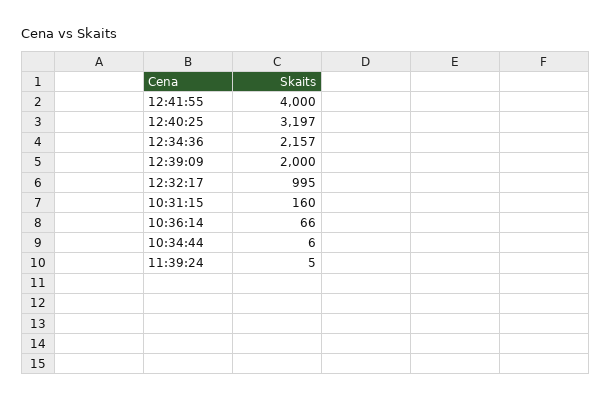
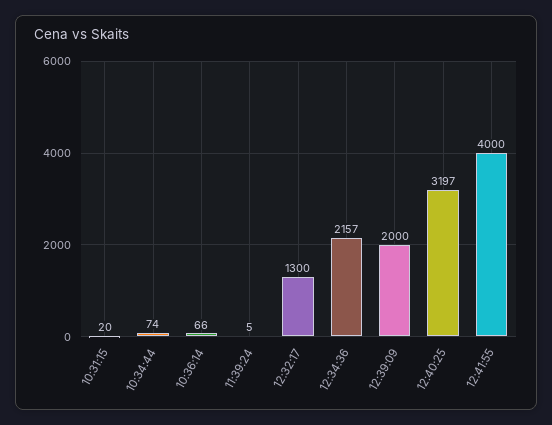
  {
    "12:41:55": 4000,
    "12:40:25": 3197,
    "12:34:36": 2157,
    "12:39:09": 2000,
-   "12:32:17": 995,
+   "12:32:17": 1300,
-   "10:31:15": 160,
+   "10:31:15": 20,
    "10:36:14": 66,
-   "10:34:44": 6,
+   "10:34:44": 74,
    "11:39:24": 5
  }

